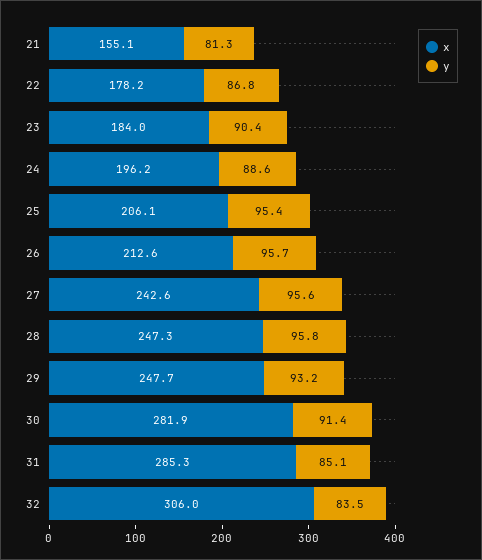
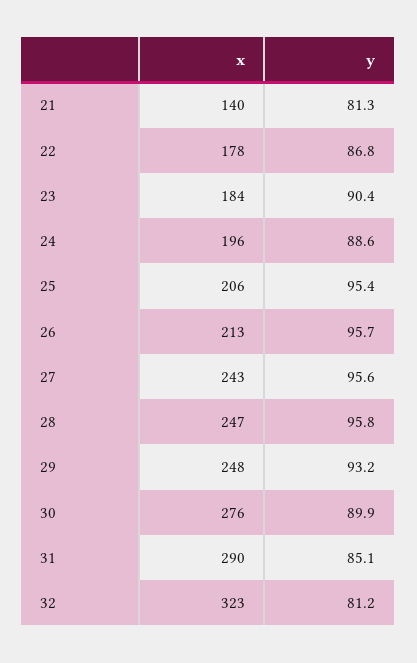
  {
    "x": {
-     "21": 155.1,
+     "21": 140,
      "22": 178.2,
      "23": 184,
      "24": 196.2,
      "25": 206.1,
      "26": 212.6,
      "27": 242.6,
      "28": 247.3,
      "29": 247.7,
-     "30": 281.9,
+     "30": 276,
-     "31": 285.3,
+     "31": 290,
-     "32": 306
+     "32": 323
    },
    "y": {
      "21": 81.3,
      "22": 86.8,
      "23": 90.4,
      "24": 88.6,
      "25": 95.4,
      "26": 95.7,
      "27": 95.6,
      "28": 95.8,
      "29": 93.2,
-     "30": 91.4,
+     "30": 89.9,
      "31": 85.1,
-     "32": 83.5
+     "32": 81.2
    }
  }

